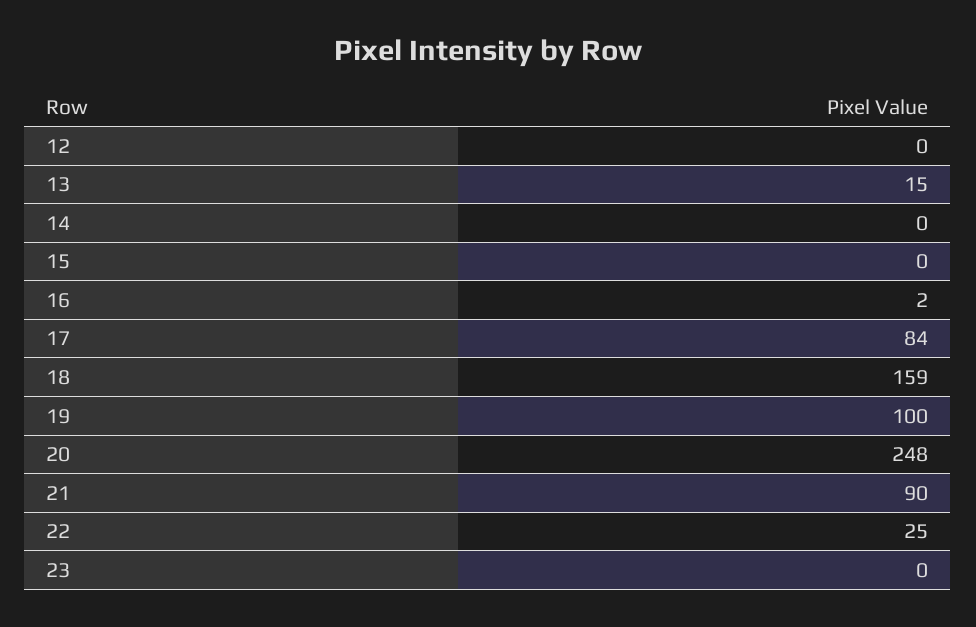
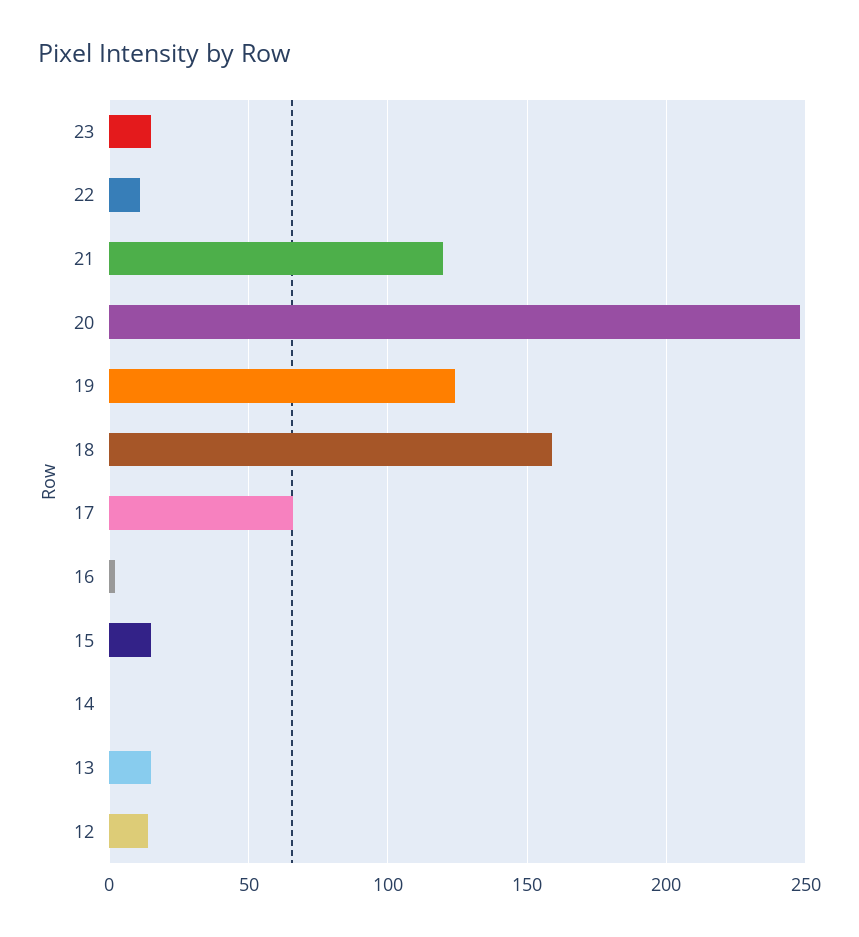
  {
-   "12": 0,
+   "12": 15,
    "13": 15,
    "14": 0,
-   "15": 0,
+   "15": 15,
    "16": 2,
-   "17": 84,
+   "17": 65,
    "18": 159,
-   "19": 100,
+   "19": 125,
    "20": 248,
-   "21": 90,
+   "21": 120,
-   "22": 25,
+   "22": 10,
-   "23": 0
+   "23": 15
  }

